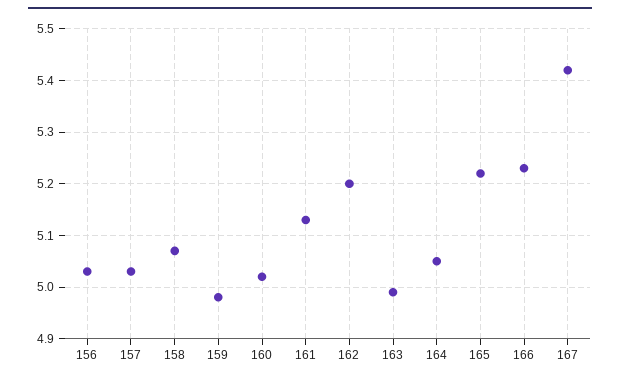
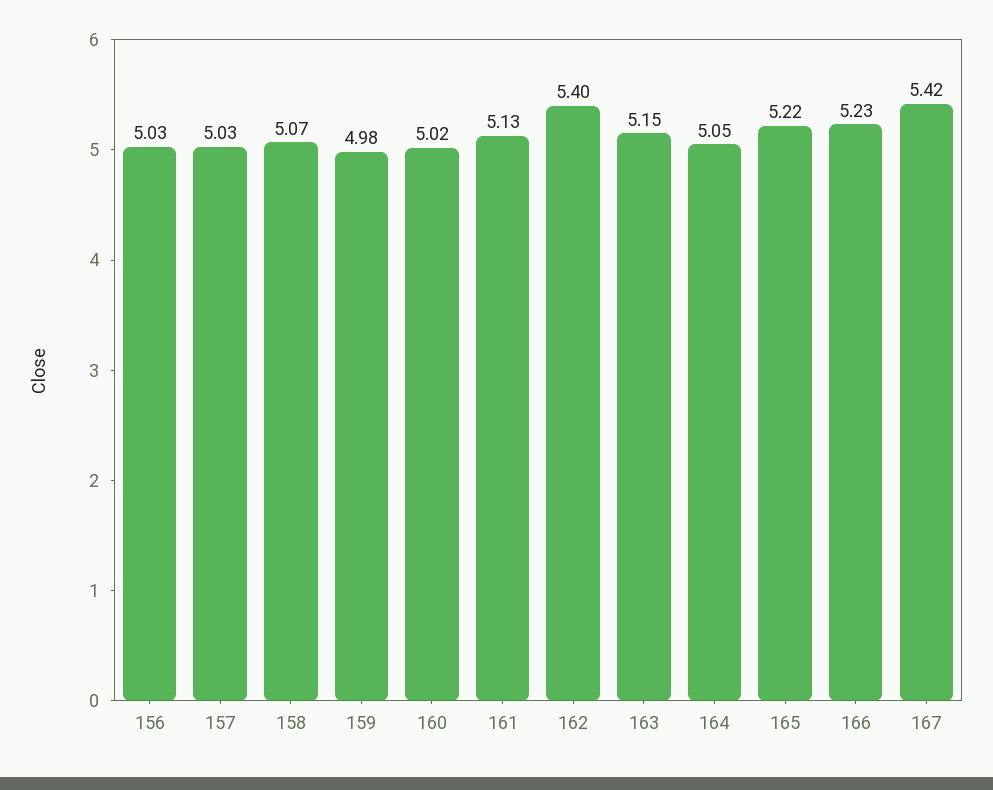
  {
    "156": 5.03,
    "157": 5.03,
    "158": 5.07,
    "159": 4.98,
    "160": 5.02,
    "161": 5.13,
-   "162": 5.2,
+   "162": 5.4,
-   "163": 5,
+   "163": 5.15,
    "164": 5.05,
    "165": 5.22,
    "166": 5.23,
    "167": 5.42
  }

